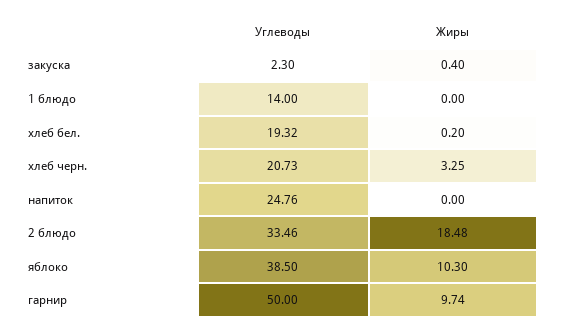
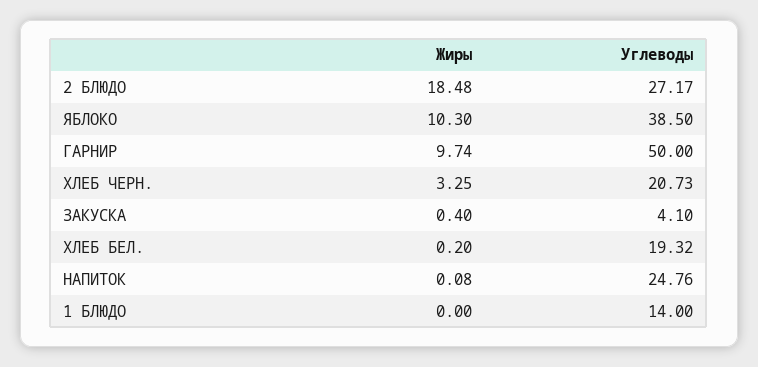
  {
    "Углеводы": {
-     "закуска": 2.3,
+     "закуска": 4.1,
      "1 блюдо": 14,
      "хлеб бел.": 19.32,
      "хлеб черн.": 20.73,
      "напиток": 24.76,
-     "2 блюдо": 33.46,
+     "2 блюдо": 27.17,
      "яблоко": 38.5,
      "гарнир": 50
    },
    "Жиры": {
      "закуска": 0.4,
      "1 блюдо": 0,
      "хлеб бел.": 0.2,
      "хлеб черн.": 3.25,
-     "напиток": 0,
+     "напиток": 0.08,
      "2 блюдо": 18.48,
      "яблоко": 10.3,
      "гарнир": 9.74
    }
  }

